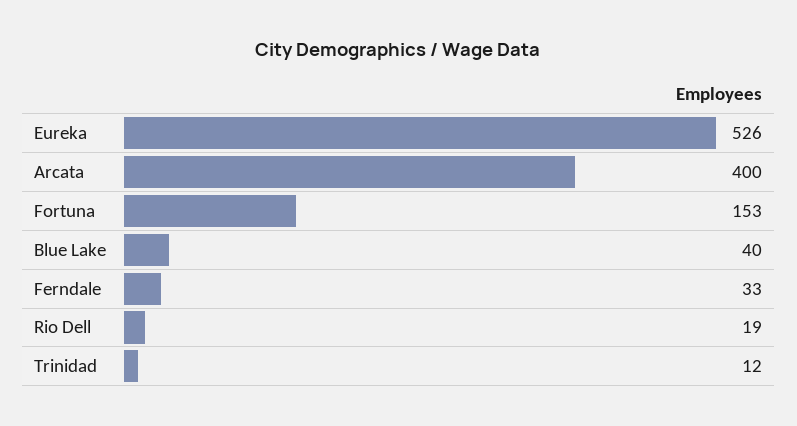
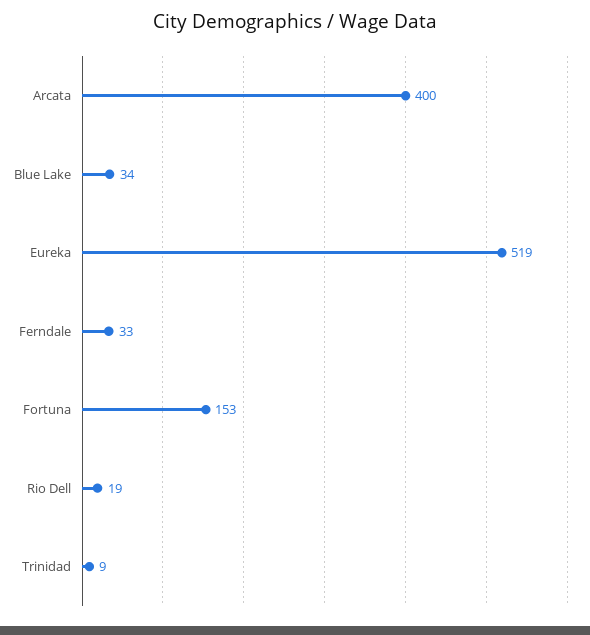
  {
-   "Eureka": 526,
+   "Eureka": 519,
    "Arcata": 400,
    "Fortuna": 153,
-   "Blue Lake": 40,
+   "Blue Lake": 34,
    "Ferndale": 33,
    "Rio Dell": 19,
-   "Trinidad": 12
+   "Trinidad": 9
  }

